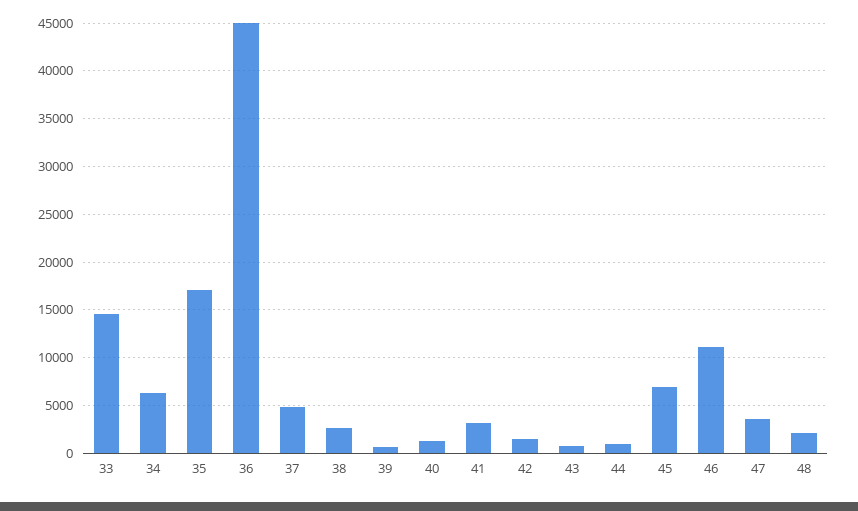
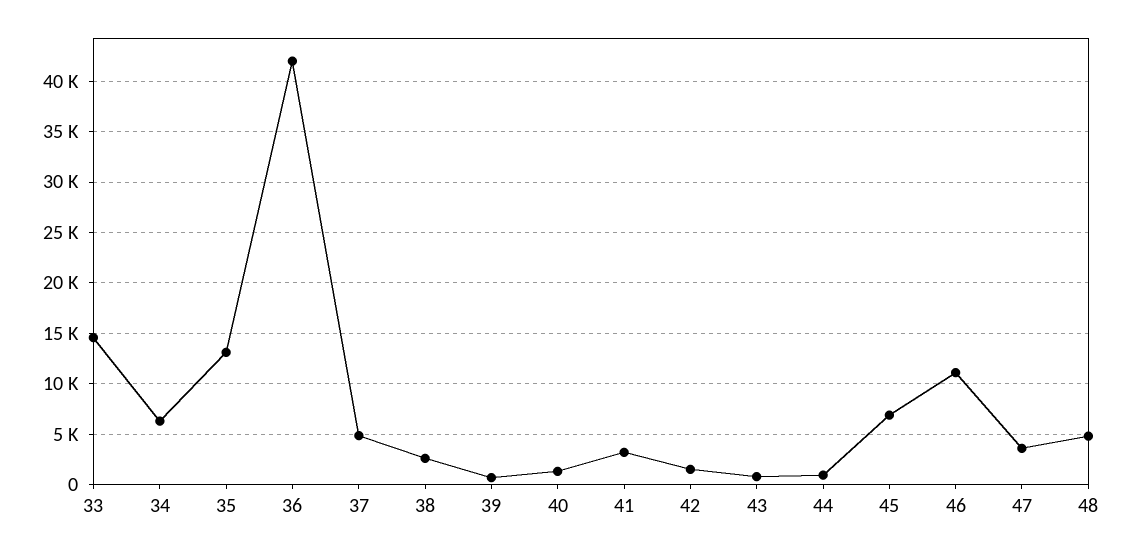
  {
    "33": 15000,
    "34": 6000,
-   "35": 17000,
+   "35": 13000,
-   "36": 45000,
+   "36": 42000,
    "37": 5000,
    "38": 3000,
    "39": 1000,
    "40": 1000,
    "41": 3000,
    "42": 2000,
    "43": 1000,
    "44": 1000,
    "45": 7000,
    "46": 11000,
    "47": 4000,
-   "48": 2000
+   "48": 5000
  }

